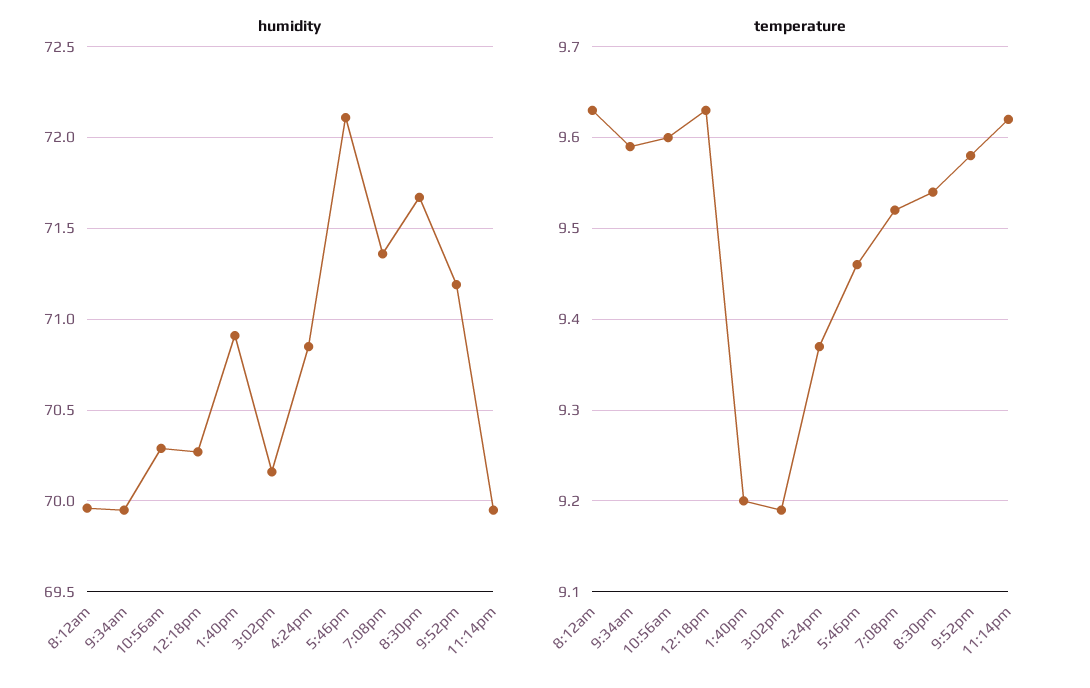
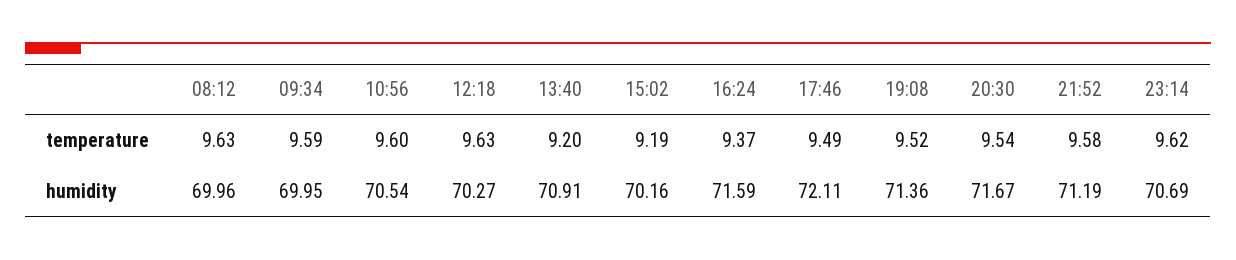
  {
    "humidity": {
      "8:12am": 69.96,
      "9:34am": 69.95,
-     "10:56am": 70.3,
+     "10:56am": 70.54,
      "12:18pm": 70.27,
      "1:40pm": 70.91,
      "3:02pm": 70.16,
-     "4:24pm": 70.85,
+     "4:24pm": 71.59,
      "5:46pm": 72.11,
      "7:08pm": 71.36,
      "8:30pm": 71.67,
      "9:52pm": 71.19,
-     "11:14pm": 69.95
+     "11:14pm": 70.69
    },
    "temperature": {
      "8:12am": 9.63,
      "9:34am": 9.59,
      "10:56am": 9.6,
      "12:18pm": 9.63,
      "1:40pm": 9.2,
      "3:02pm": 9.19,
      "4:24pm": 9.37,
-     "5:46pm": 9.46,
+     "5:46pm": 9.49,
      "7:08pm": 9.52,
      "8:30pm": 9.54,
      "9:52pm": 9.58,
      "11:14pm": 9.62
    }
  }

